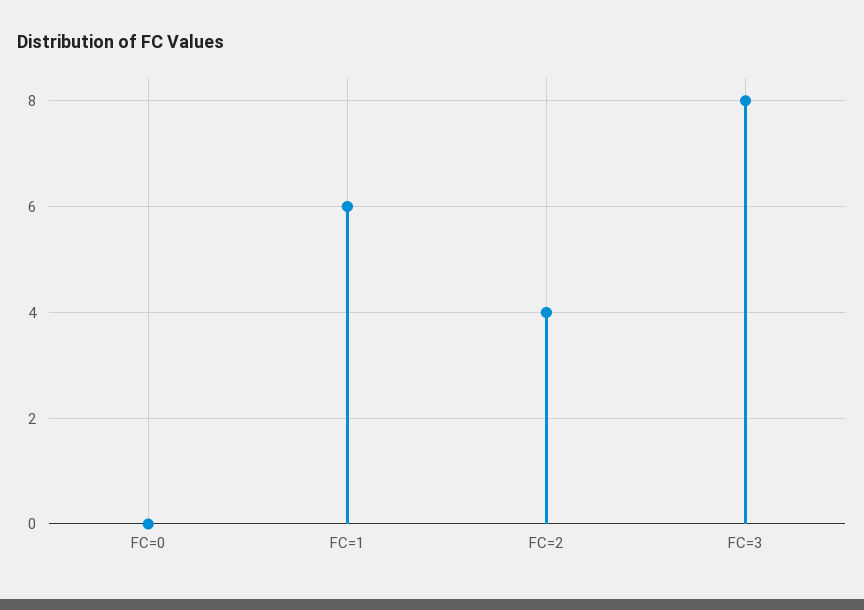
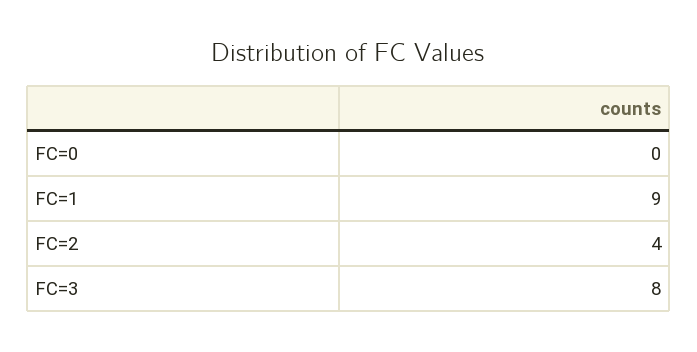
  {
    "FC=0": 0,
-   "FC=1": 6,
+   "FC=1": 9,
    "FC=2": 4,
    "FC=3": 8
  }

